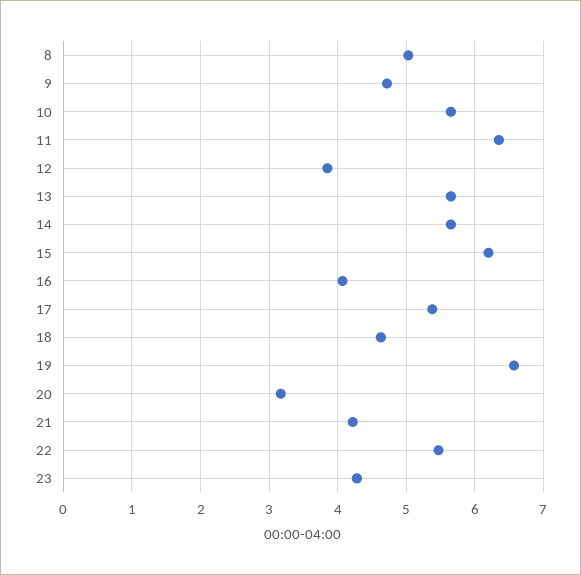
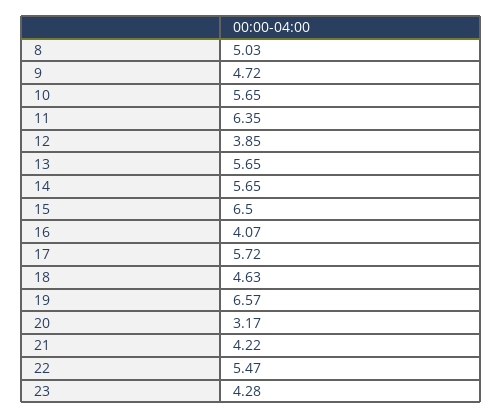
  {
    "8": 5.03,
    "9": 4.72,
    "10": 5.65,
    "11": 6.35,
    "12": 3.85,
    "13": 5.65,
    "14": 5.65,
-   "15": 6.2,
+   "15": 6.5,
    "16": 4.07,
-   "17": 5.4,
+   "17": 5.72,
    "18": 4.63,
    "19": 6.57,
    "20": 3.17,
    "21": 4.22,
    "22": 5.47,
    "23": 4.28
  }

